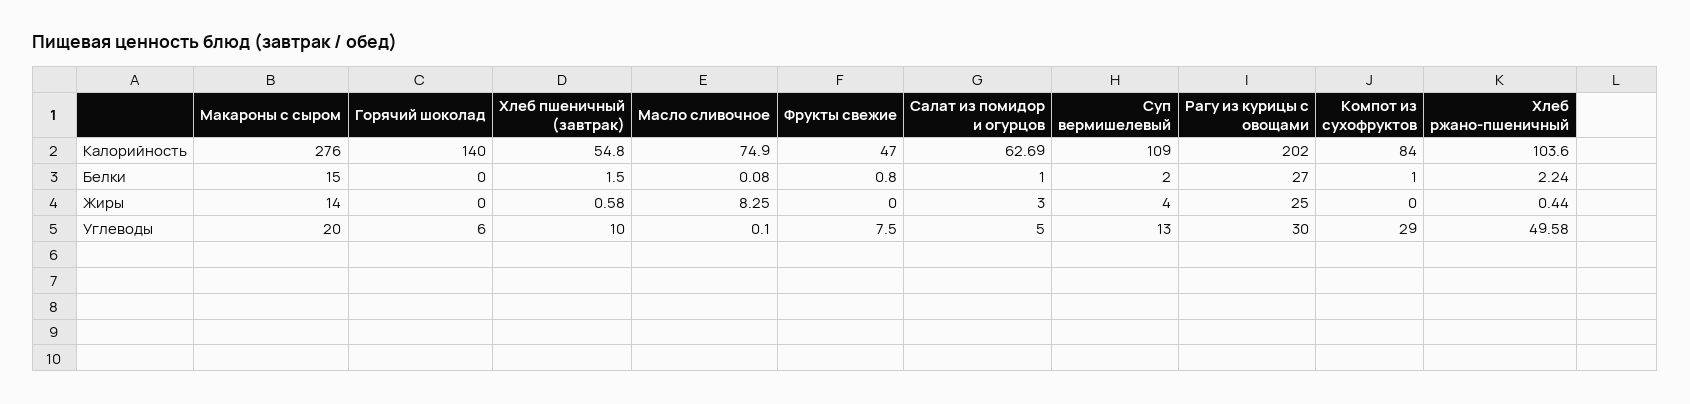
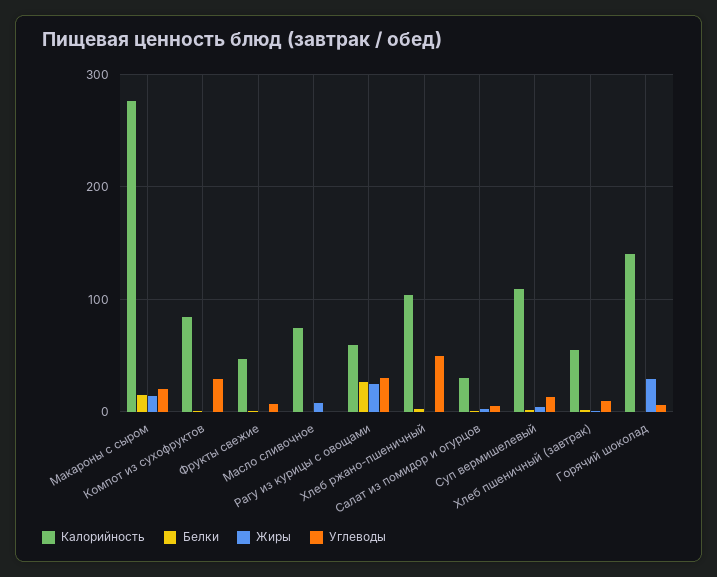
  {
    "Калорийность": {
      "Макароны с сыром": 276,
      "Горячий шоколад": 140,
      "Хлеб пшеничный (завтрак)": 54.8,
      "Масло сливочное": 74.9,
      "Фрукты свежие": 47,
-     "Салат из помидор и огурцов": 62.69,
+     "Салат из помидор и огурцов": 30,
      "Суп вермишелевый": 109,
-     "Рагу из курицы с овощами": 202,
+     "Рагу из курицы с овощами": 60,
      "Компот из сухофруктов": 84,
      "Хлеб ржано-пшеничный": 103.6
    },
    "Белки": {
      "Макароны с сыром": 15,
      "Горячий шоколад": 0,
      "Хлеб пшеничный (завтрак)": 1.5,
      "Масло сливочное": 0.08,
      "Фрукты свежие": 0.8,
      "Салат из помидор и огурцов": 1,
      "Суп вермишелевый": 2,
      "Рагу из курицы с овощами": 27,
      "Компот из сухофруктов": 1,
      "Хлеб ржано-пшеничный": 2.24
    },
    "Жиры": {
      "Макароны с сыром": 14,
-     "Горячий шоколад": 0,
+     "Горячий шоколад": 30,
      "Хлеб пшеничный (завтрак)": 0.58,
      "Масло сливочное": 8.25,
      "Фрукты свежие": 0,
      "Салат из помидор и огурцов": 3,
      "Суп вермишелевый": 4,
      "Рагу из курицы с овощами": 25,
      "Компот из сухофруктов": 0,
      "Хлеб ржано-пшеничный": 0.44
    },
    "Углеводы": {
      "Макароны с сыром": 20,
      "Горячий шоколад": 6,
      "Хлеб пшеничный (завтрак)": 10,
      "Масло сливочное": 0.1,
      "Фрукты свежие": 7.5,
      "Салат из помидор и огурцов": 5,
      "Суп вермишелевый": 13,
      "Рагу из курицы с овощами": 30,
      "Компот из сухофруктов": 29,
      "Хлеб ржано-пшеничный": 49.58
    }
  }

